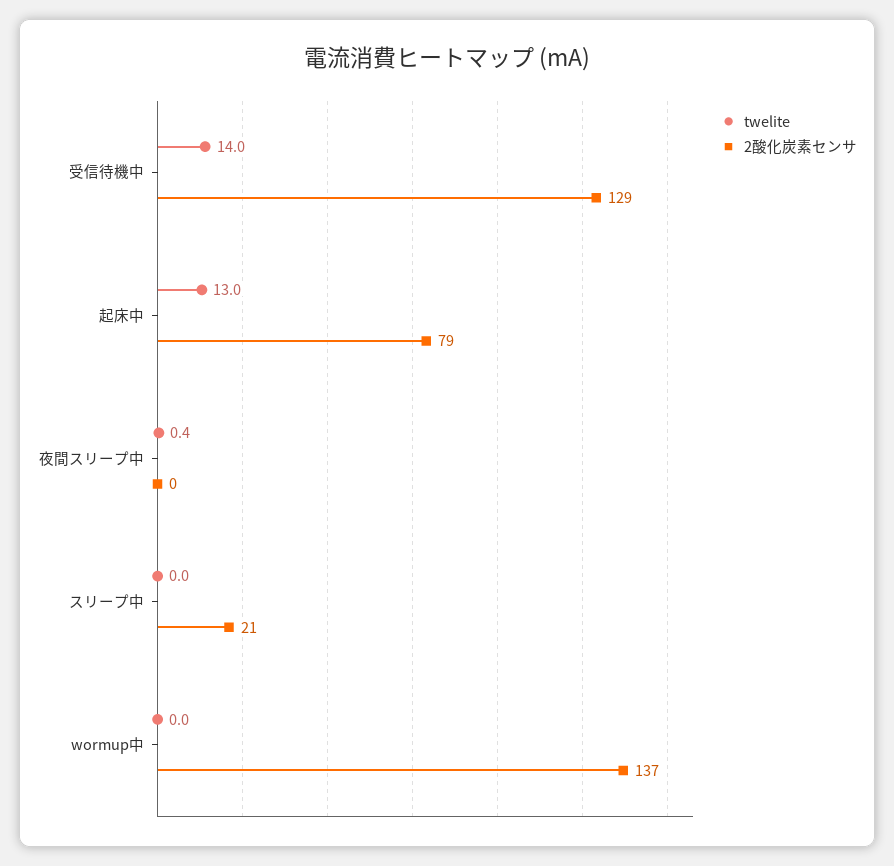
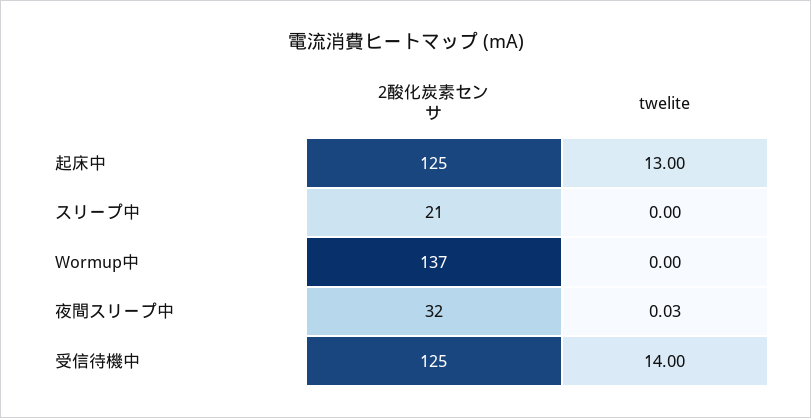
  {
    "twelite": {
      "受信待機中": 14,
      "起床中": 13,
-     "夜間スリープ中": 0.4,
+     "夜間スリープ中": 0.03,
      "スリープ中": 0,
      "wormup中": 0
    },
    "2酸化炭素センサ": {
-     "受信待機中": 129,
+     "受信待機中": 125,
-     "起床中": 79,
+     "起床中": 125,
-     "夜間スリープ中": 0,
+     "夜間スリープ中": 32,
      "スリープ中": 21,
      "wormup中": 137
    }
  }

